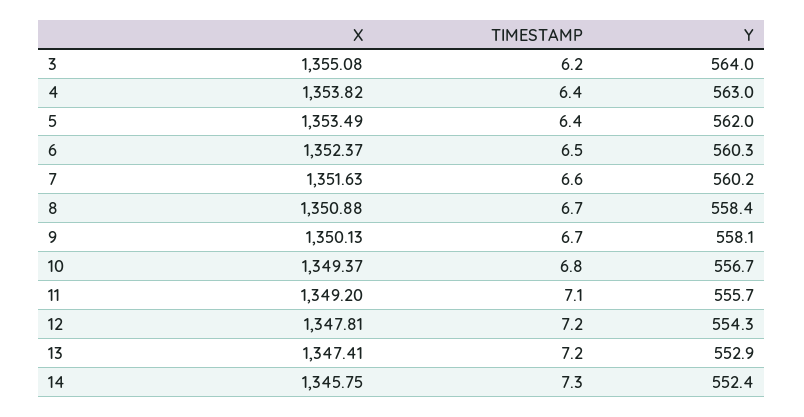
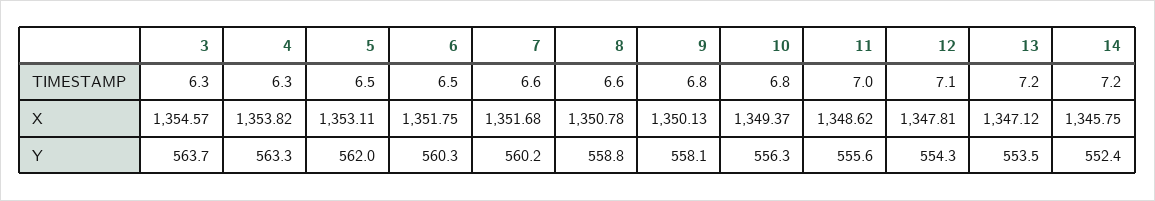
  {
    "X": {
-     "3": 1355.08,
+     "3": 1354.57,
      "4": 1353.82,
-     "5": 1353.49,
+     "5": 1353.11,
-     "6": 1352.37,
+     "6": 1351.75,
-     "7": 1351.63,
+     "7": 1351.68,
-     "8": 1350.88,
+     "8": 1350.78,
      "9": 1350.13,
      "10": 1349.37,
-     "11": 1349.2,
+     "11": 1348.62,
      "12": 1347.81,
-     "13": 1347.41,
+     "13": 1347.12,
      "14": 1345.75
    },
    "TIMESTAMP": {
-     "3": 6.2,
+     "3": 6.3,
-     "4": 6.4,
+     "4": 6.3,
-     "5": 6.4,
+     "5": 6.5,
      "6": 6.5,
      "7": 6.6,
-     "8": 6.7,
+     "8": 6.6,
-     "9": 6.7,
+     "9": 6.8,
      "10": 6.8,
-     "11": 7.1,
+     "11": 7,
-     "12": 7.2,
+     "12": 7.1,
      "13": 7.2,
-     "14": 7.3
+     "14": 7.2
    },
    "Y": {
-     "3": 564,
+     "3": 563.7,
-     "4": 563,
+     "4": 563.3,
      "5": 562,
      "6": 560.3,
      "7": 560.2,
-     "8": 558.4,
+     "8": 558.8,
      "9": 558.1,
-     "10": 556.7,
+     "10": 556.3,
-     "11": 555.7,
+     "11": 555.6,
      "12": 554.3,
-     "13": 552.9,
+     "13": 553.5,
      "14": 552.4
    }
  }

